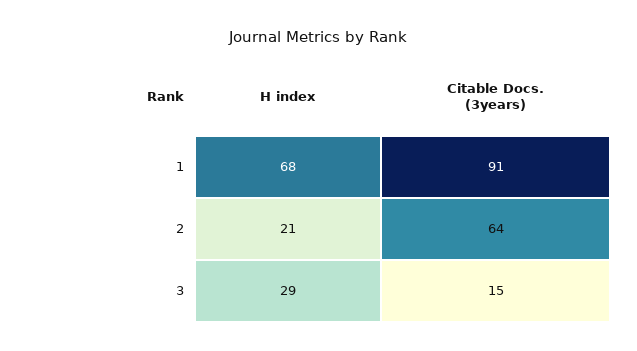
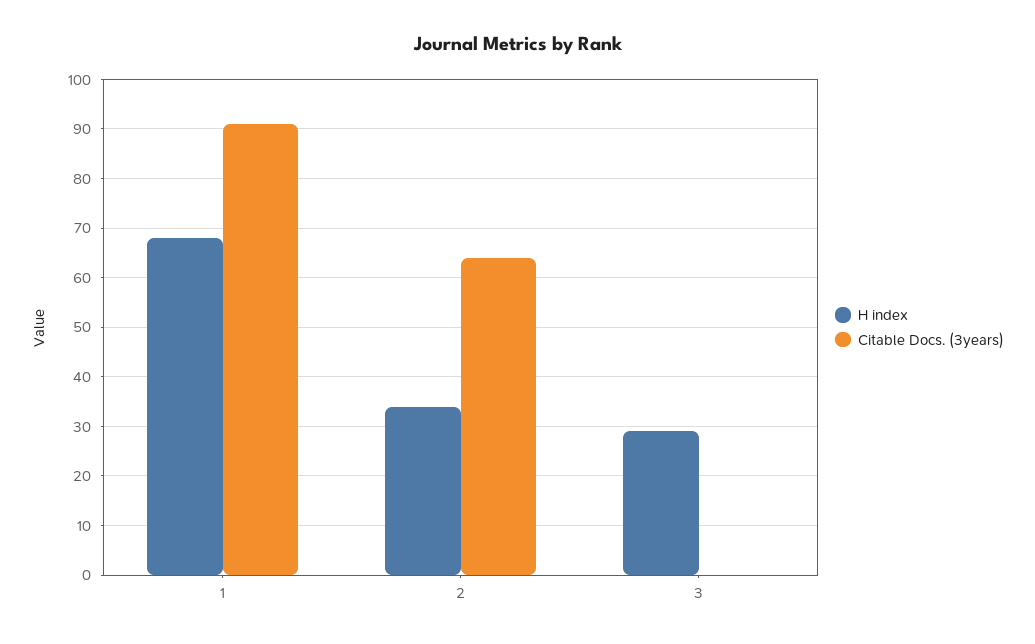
  {
    "H index": {
      "1": 68,
-     "2": 21,
+     "2": 35,
      "3": 29
    },
    "Citable Docs. (3years)": {
      "1": 91,
      "2": 64,
-     "3": 15
+     "3": 0
    }
  }

